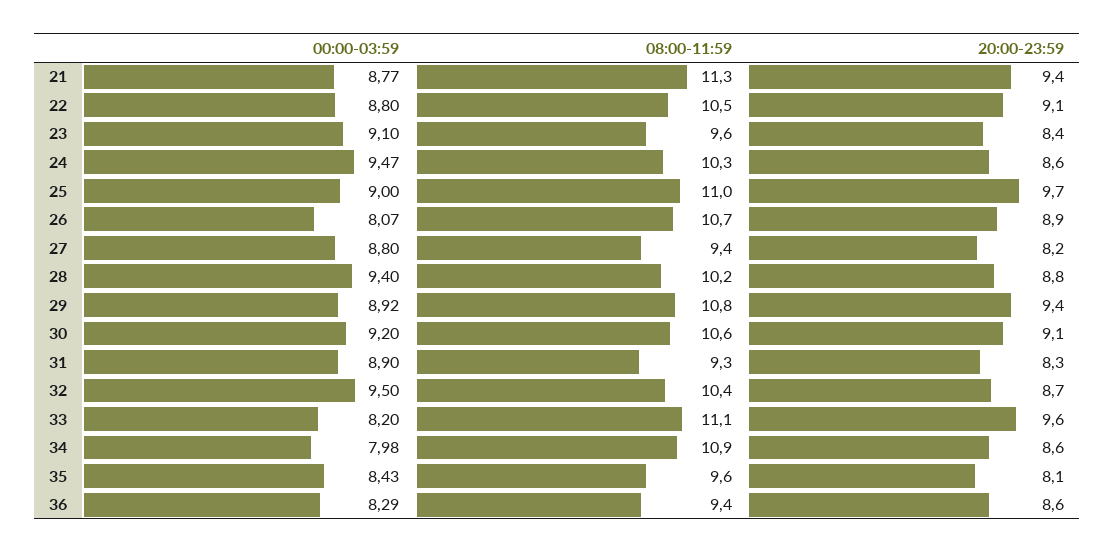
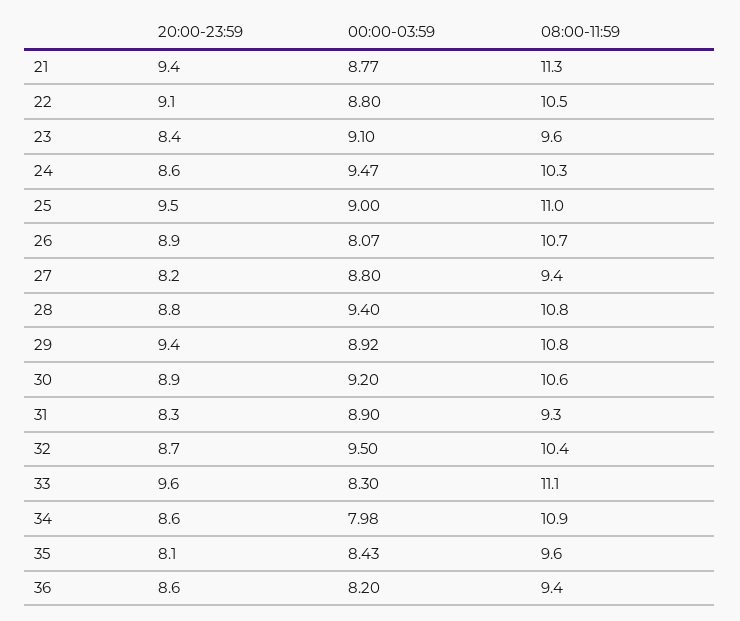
  {
    "00:00-03:59": {
      "21": 8.77,
      "22": 8.8,
      "23": 9.1,
      "24": 9.47,
      "25": 9,
      "26": 8.07,
      "27": 8.8,
      "28": 9.4,
      "29": 8.92,
      "30": 9.2,
      "31": 8.9,
      "32": 9.5,
-     "33": 8.2,
+     "33": 8.3,
      "34": 7.98,
      "35": 8.43,
-     "36": 8.29
+     "36": 8.2
    },
    "08:00-11:59": {
      "21": 11.3,
      "22": 10.5,
      "23": 9.6,
      "24": 10.3,
      "25": 11,
      "26": 10.7,
      "27": 9.4,
-     "28": 10.2,
+     "28": 10.8,
      "29": 10.8,
      "30": 10.6,
      "31": 9.3,
      "32": 10.4,
      "33": 11.1,
      "34": 10.9,
      "35": 9.6,
      "36": 9.4
    },
    "20:00-23:59": {
      "21": 9.4,
      "22": 9.1,
      "23": 8.4,
      "24": 8.6,
-     "25": 9.7,
+     "25": 9.5,
      "26": 8.9,
      "27": 8.2,
      "28": 8.8,
      "29": 9.4,
-     "30": 9.1,
+     "30": 8.9,
      "31": 8.3,
      "32": 8.7,
      "33": 9.6,
      "34": 8.6,
      "35": 8.1,
      "36": 8.6
    }
  }

